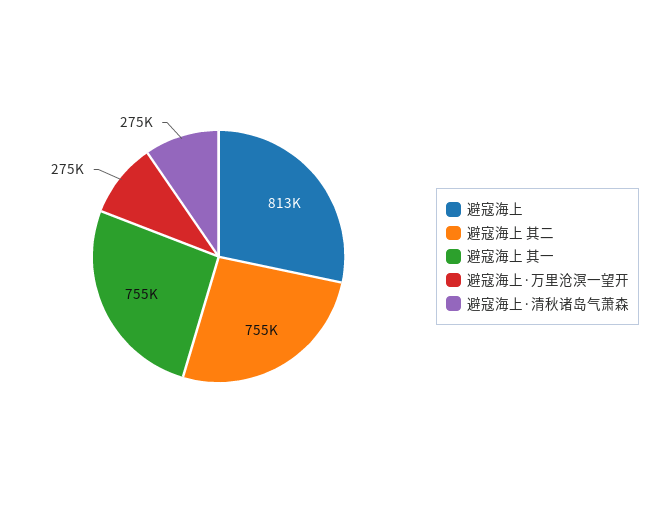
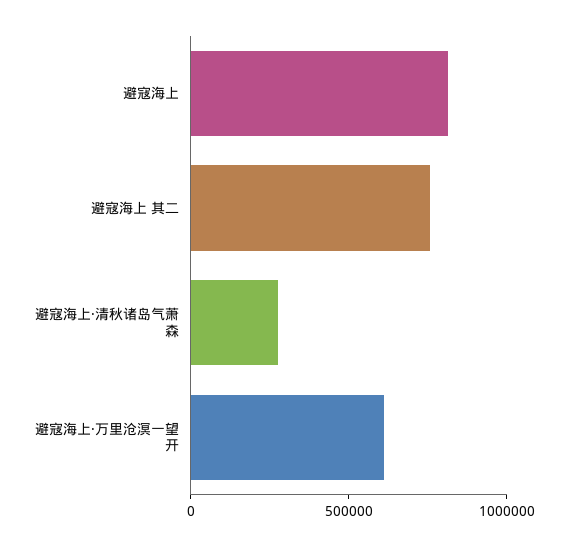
  {
    "避寇海上": 813000,
    "避寇海上 其二": 755000,
-   "避寇海上 其一": 755000,
-   "避寇海上·万里沧溟一望开": 275000,
+   "避寇海上·万里沧溟一望开": 600000,
    "避寇海上·清秋诸岛气萧森": 275000
  }

